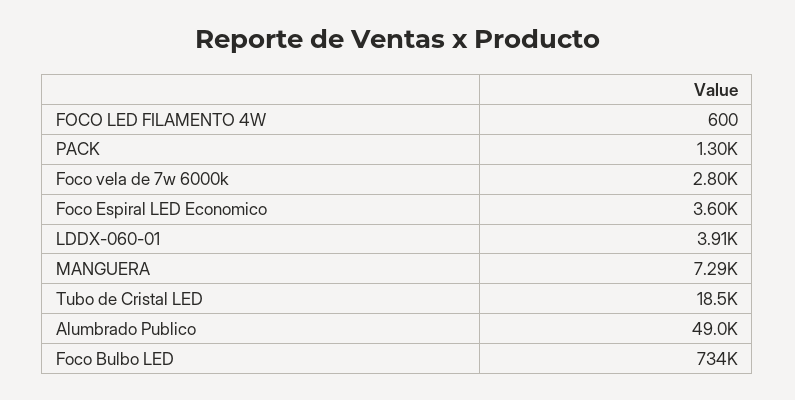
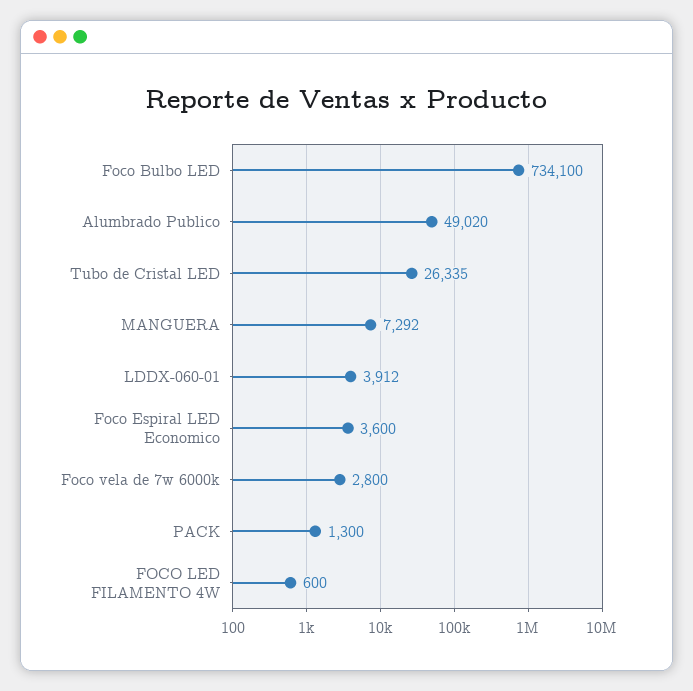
  {
    "FOCO LED FILAMENTO 4W": 600,
    "PACK": 1300,
    "Foco vela de 7w 6000k": 2800,
    "Foco Espiral LED Economico": 3600,
    "LDDX-060-01": 3912,
    "MANGUERA": 7292,
-   "Tubo de Cristal LED": 18500,
+   "Tubo de Cristal LED": 26335,
    "Alumbrado Publico": 49020,
    "Foco Bulbo LED": 734100
  }

